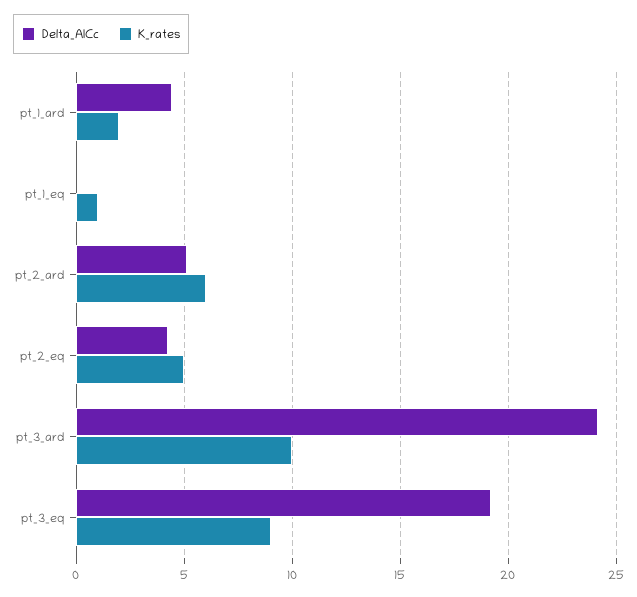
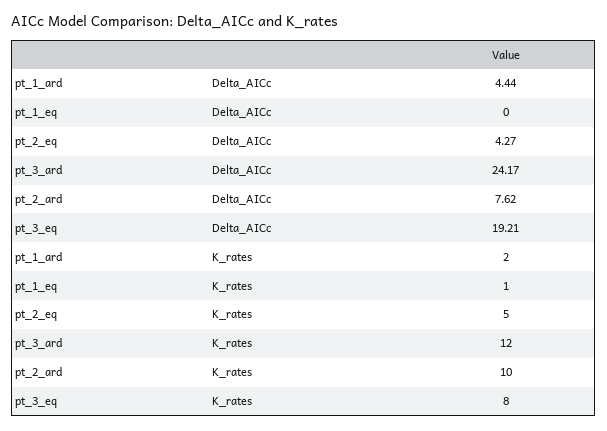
  {
    "Delta_AICc": {
      "pt_1_ard": 4.44,
      "pt_1_eq": 0,
-     "pt_2_ard": 5,
+     "pt_2_ard": 7.62,
      "pt_2_eq": 4.27,
      "pt_3_ard": 24.17,
      "pt_3_eq": 19.21
    },
    "K_rates": {
      "pt_1_ard": 2,
      "pt_1_eq": 1,
-     "pt_2_ard": 6,
+     "pt_2_ard": 10,
      "pt_2_eq": 5,
-     "pt_3_ard": 10,
+     "pt_3_ard": 12,
-     "pt_3_eq": 9
+     "pt_3_eq": 8
    }
  }

